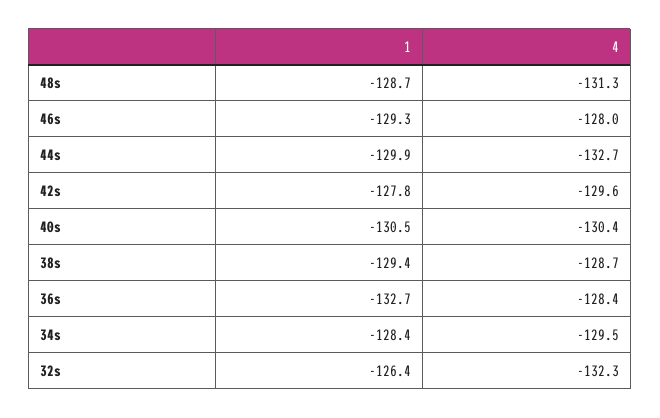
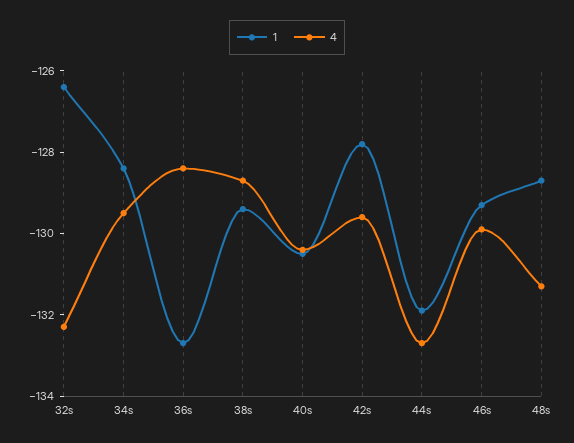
  {
    "1": {
      "48s": -128.7,
      "46s": -129.3,
-     "44s": -129.9,
+     "44s": -132,
      "42s": -127.8,
      "40s": -130.5,
      "38s": -129.4,
      "36s": -132.7,
      "34s": -128.4,
      "32s": -126.4
    },
    "4": {
      "48s": -131.3,
-     "46s": -128,
+     "46s": -130,
      "44s": -132.7,
      "42s": -129.6,
      "40s": -130.4,
      "38s": -128.7,
      "36s": -128.4,
      "34s": -129.5,
      "32s": -132.3
    }
  }

